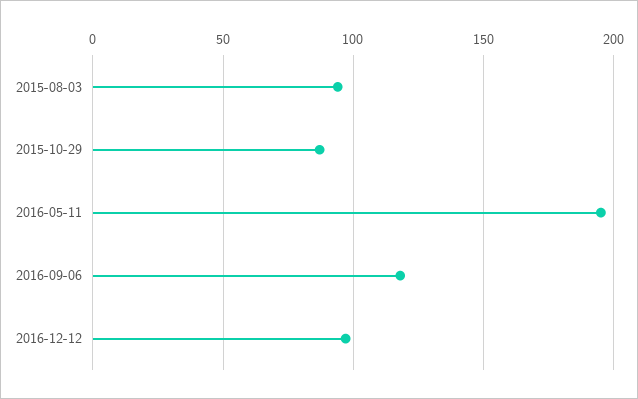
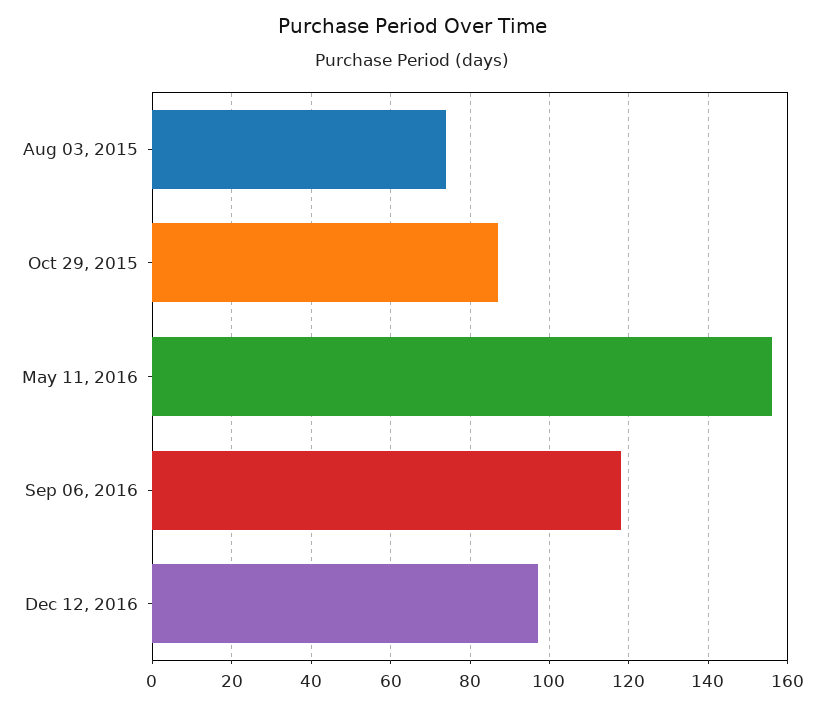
  {
-   "2015-08-03": 95,
+   "2015-08-03": 75,
    "2015-10-29": 85,
-   "2016-05-11": 195,
+   "2016-05-11": 155,
    "2016-09-06": 120,
    "2016-12-12": 95
  }

